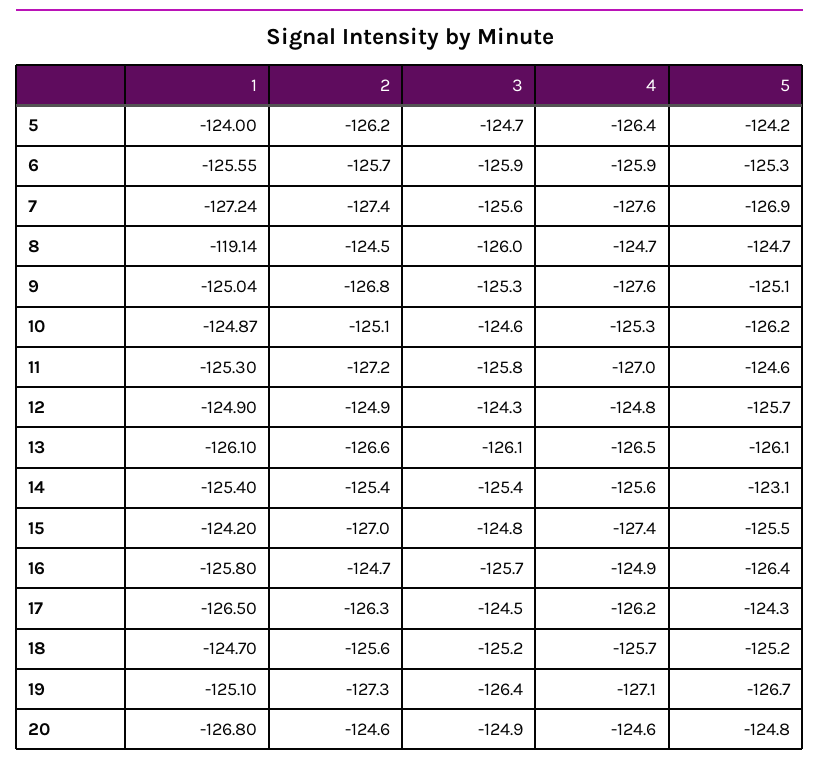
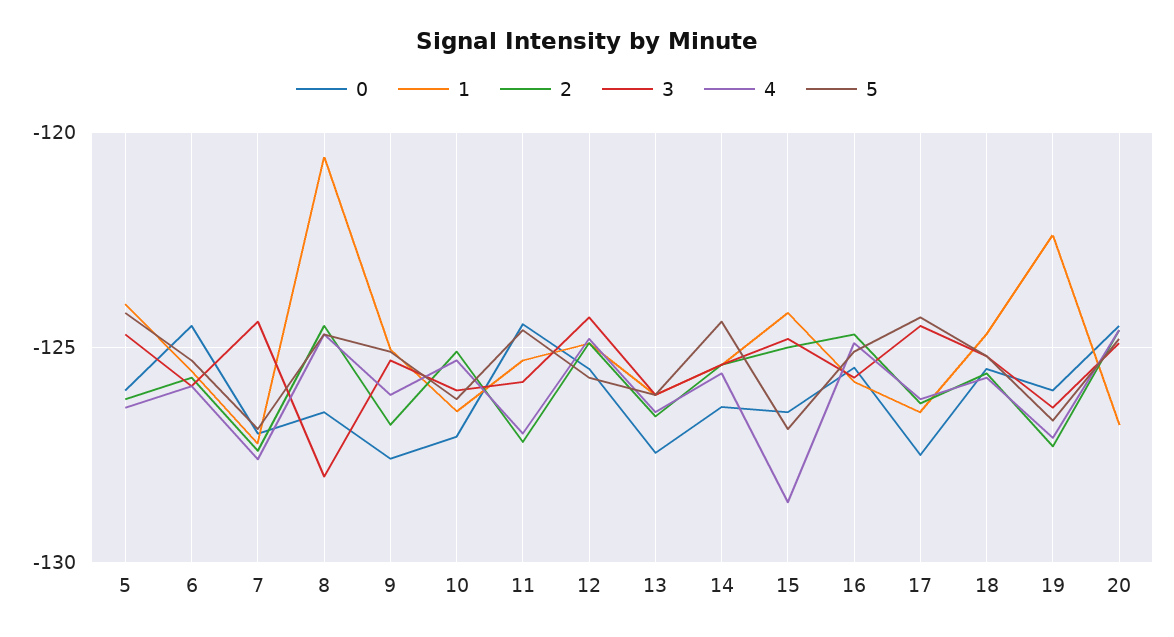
  {
    "1": {
      "5": -124,
      "6": -125.55,
      "7": -127.24,
-     "8": -119.14,
+     "8": -120.5,
      "9": -125.04,
-     "10": -124.87,
+     "10": -126.5,
      "11": -125.3,
      "12": -124.9,
      "13": -126.1,
      "14": -125.4,
      "15": -124.2,
      "16": -125.8,
      "17": -126.5,
      "18": -124.7,
-     "19": -125.1,
+     "19": -122.5,
      "20": -126.8
    },
    "2": {
      "5": -126.2,
      "6": -125.7,
      "7": -127.4,
      "8": -124.5,
      "9": -126.8,
      "10": -125.1,
      "11": -127.2,
      "12": -124.9,
      "13": -126.6,
      "14": -125.4,
-     "15": -127,
+     "15": -125,
      "16": -124.7,
      "17": -126.3,
      "18": -125.6,
      "19": -127.3,
      "20": -124.6
    },
    "3": {
      "5": -124.7,
      "6": -125.9,
-     "7": -125.6,
+     "7": -124.5,
-     "8": -126,
+     "8": -128,
      "9": -125.3,
-     "10": -124.6,
+     "10": -126,
      "11": -125.8,
      "12": -124.3,
      "13": -126.1,
      "14": -125.4,
      "15": -124.8,
      "16": -125.7,
      "17": -124.5,
      "18": -125.2,
      "19": -126.4,
      "20": -124.9
    },
    "4": {
      "5": -126.4,
      "6": -125.9,
      "7": -127.6,
      "8": -124.7,
-     "9": -127.6,
+     "9": -126,
      "10": -125.3,
      "11": -127,
      "12": -124.8,
      "13": -126.5,
      "14": -125.6,
-     "15": -127.4,
+     "15": -128.5,
      "16": -124.9,
      "17": -126.2,
      "18": -125.7,
      "19": -127.1,
      "20": -124.6
    },
    "5": {
      "5": -124.2,
      "6": -125.3,
      "7": -126.9,
      "8": -124.7,
      "9": -125.1,
      "10": -126.2,
      "11": -124.6,
      "12": -125.7,
      "13": -126.1,
-     "14": -123.1,
+     "14": -124.5,
-     "15": -125.5,
+     "15": -127,
-     "16": -126.4,
+     "16": -125,
      "17": -124.3,
      "18": -125.2,
      "19": -126.7,
      "20": -124.8
-   }
+   },
+   "0": {
+     "5": -126,
+     "6": -124.5,
+     "7": -127,
+     "8": -126.5,
+     "9": -127.5,
+     "10": -127,
+     "11": -124.5,
+     "12": -125.5,
+     "13": -127.5,
+     "14": -126.5,
+     "15": -126.5,
+     "16": -125.5,
+     "17": -127.5,
+     "18": -125.5,
+     "19": -126,
+     "20": -124.5
+   }
  }

